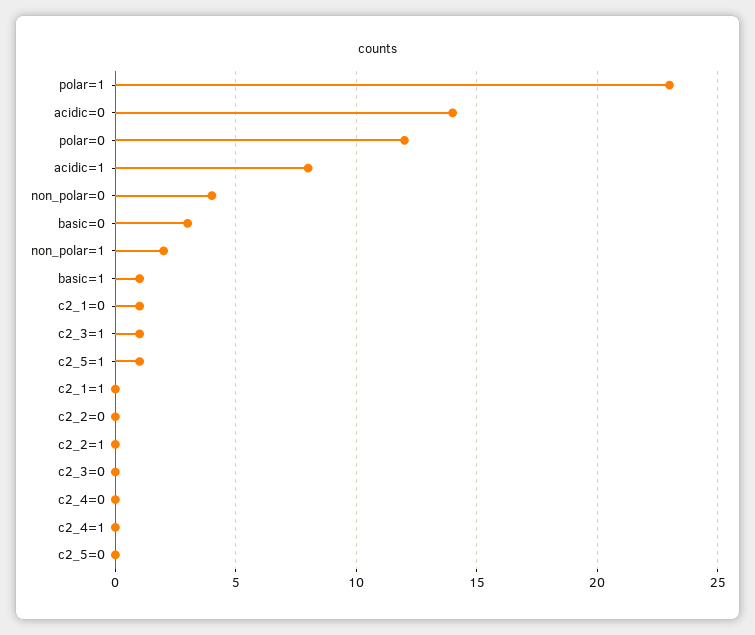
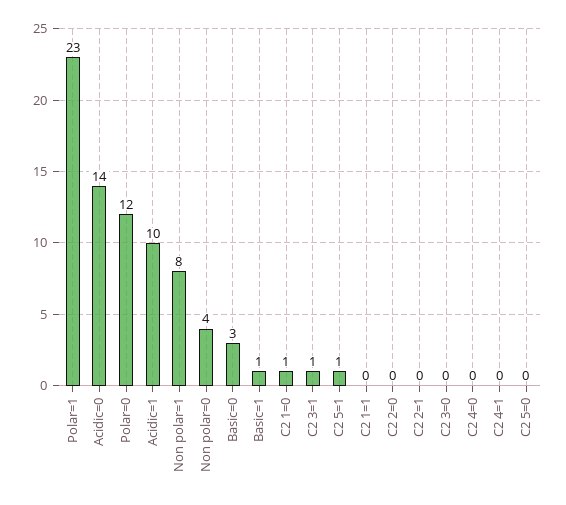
  {
    "polar=1": 23,
    "acidic=0": 14,
    "polar=0": 12,
-   "acidic=1": 8,
+   "acidic=1": 10,
    "non_polar=0": 4,
    "basic=0": 3,
-   "non_polar=1": 2,
+   "non_polar=1": 8,
    "basic=1": 1,
    "c2_1=0": 1,
    "c2_3=1": 1,
    "c2_5=1": 1,
    "c2_1=1": 0,
    "c2_2=0": 0,
    "c2_2=1": 0,
    "c2_3=0": 0,
    "c2_4=0": 0,
    "c2_4=1": 0,
    "c2_5=0": 0
  }

